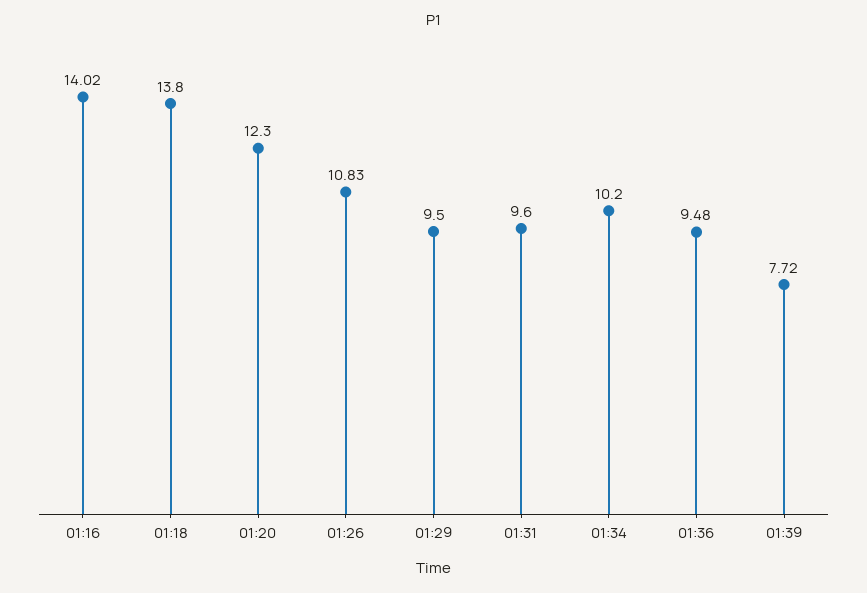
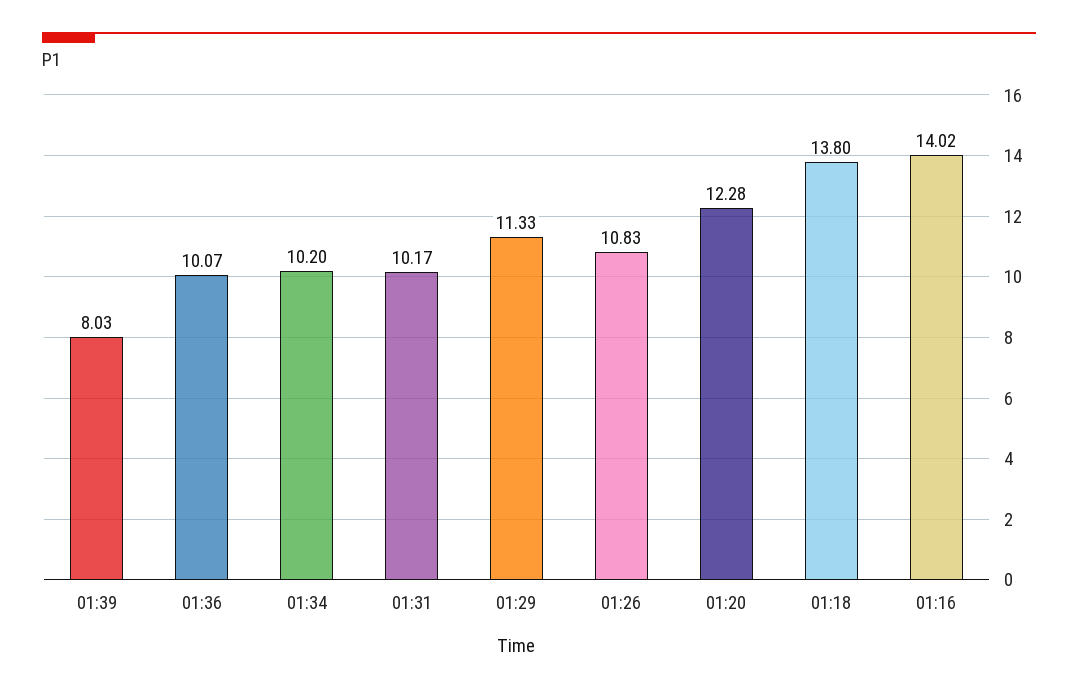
  {
    "01:16": 14.02,
    "01:18": 13.8,
-   "01:20": 12.3,
+   "01:20": 12.28,
    "01:26": 10.83,
-   "01:29": 9.5,
+   "01:29": 11.33,
-   "01:31": 9.6,
+   "01:31": 10.17,
    "01:34": 10.2,
-   "01:36": 9.48,
+   "01:36": 10.07,
-   "01:39": 7.72
+   "01:39": 8.03
  }

